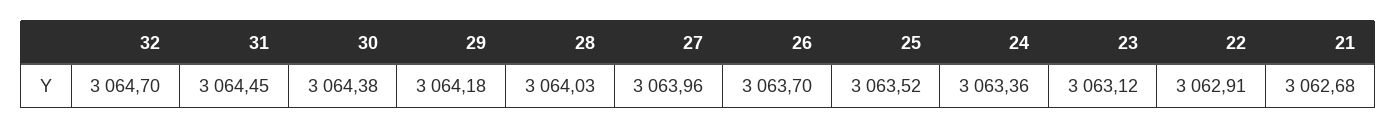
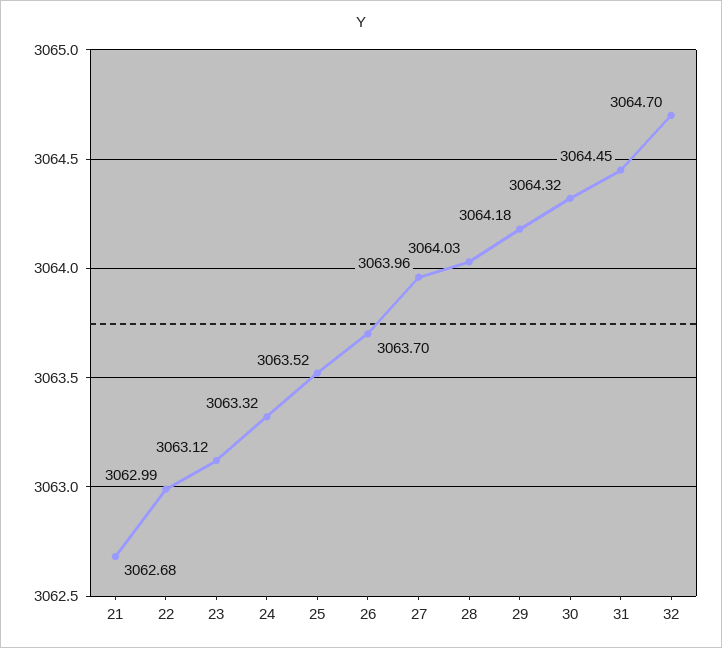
  {
    "32": 3064.7,
    "31": 3064.45,
-   "30": 3064.38,
+   "30": 3064.32,
    "29": 3064.18,
    "28": 3064.03,
    "27": 3063.96,
    "26": 3063.7,
    "25": 3063.52,
-   "24": 3063.36,
+   "24": 3063.32,
    "23": 3063.12,
-   "22": 3062.91,
+   "22": 3062.99,
    "21": 3062.68
  }

